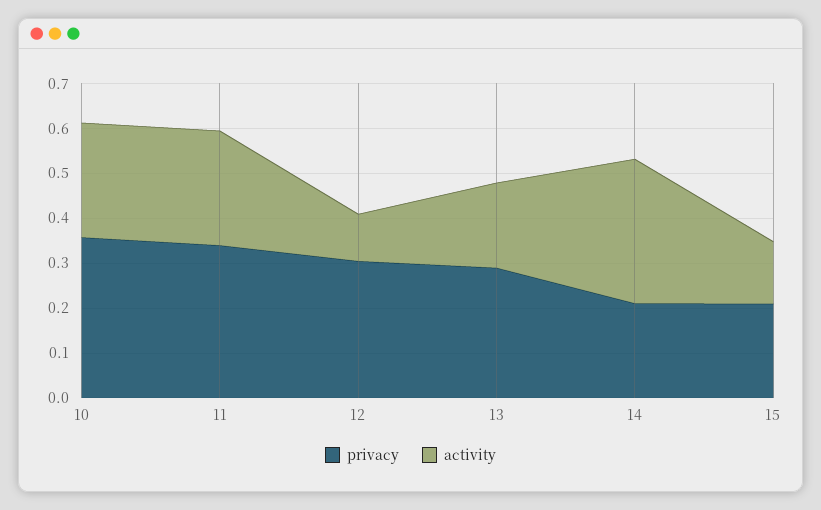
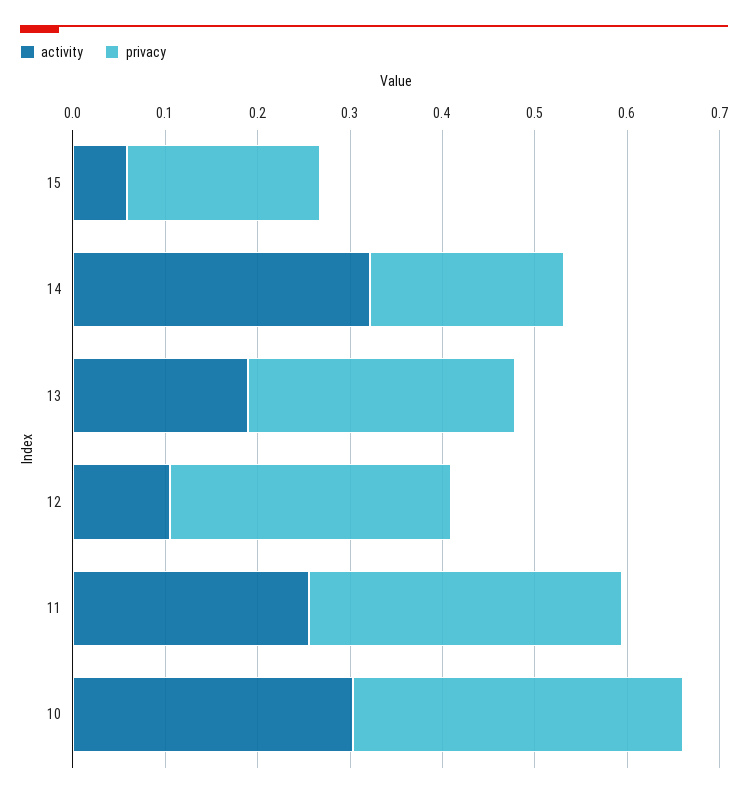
  {
    "privacy": {
      "10": 0.36,
      "11": 0.34,
      "12": 0.3,
      "13": 0.28,
      "14": 0.22,
      "15": 0.2
    },
    "activity": {
-     "10": 0.26,
+     "10": 0.3,
      "11": 0.26,
      "12": 0.1,
      "13": 0.18,
      "14": 0.32,
-     "15": 0.14
+     "15": 0.06
    }
  }

